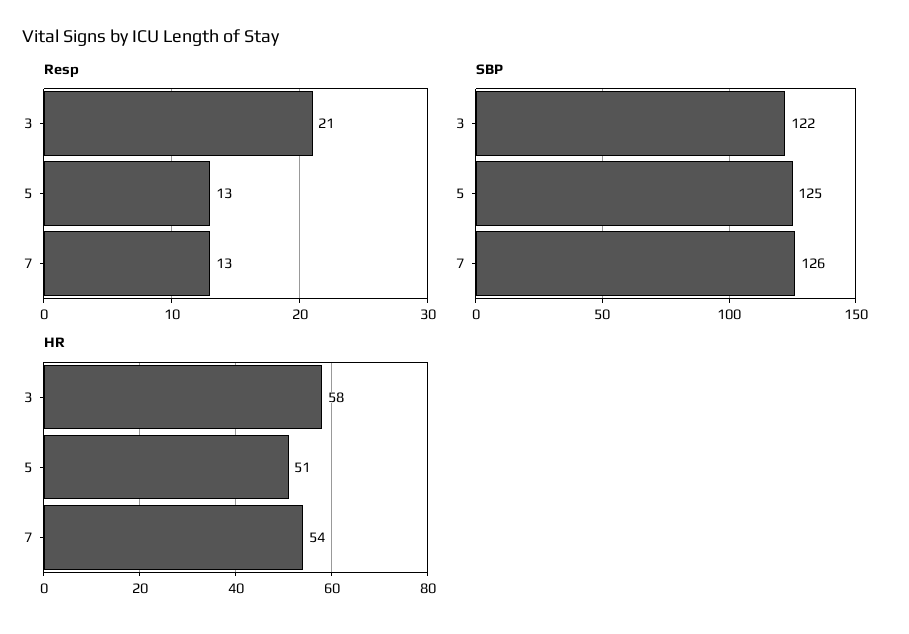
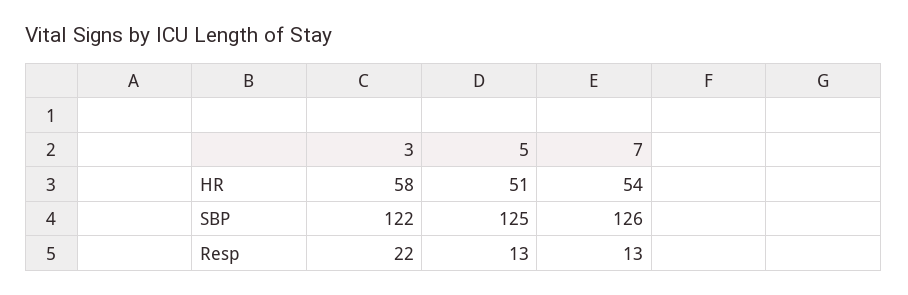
  {
    "Resp": {
-     "3": 21,
+     "3": 22,
      "5": 13,
      "7": 13
    },
    "SBP": {
      "3": 122,
      "5": 125,
      "7": 126
    },
    "HR": {
      "3": 58,
      "5": 51,
      "7": 54
    }
  }

